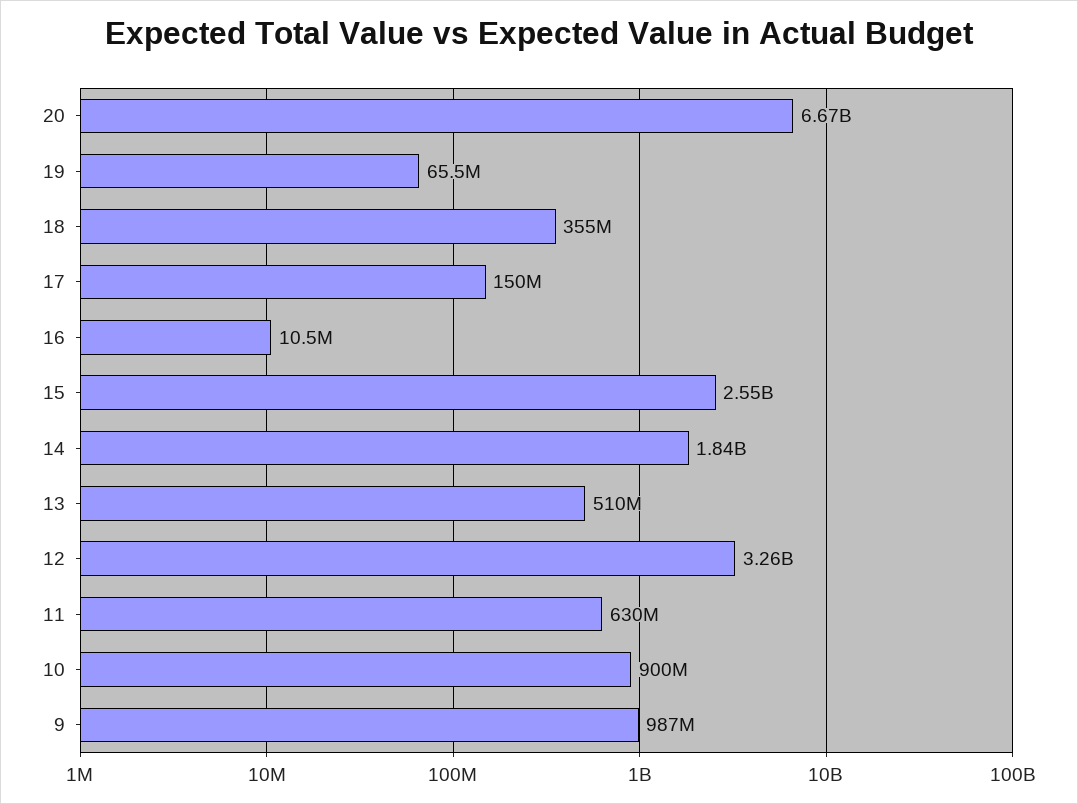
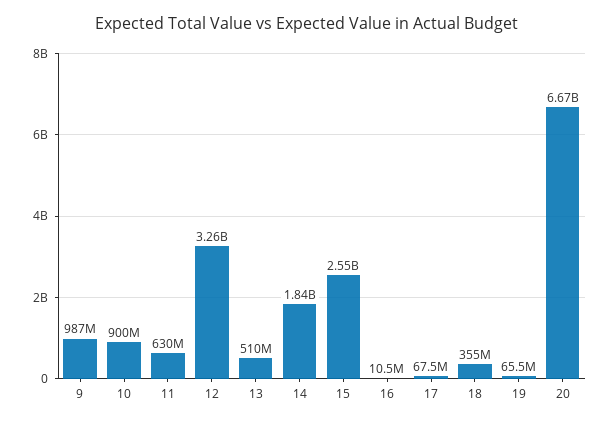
  {
    "20": 6670000000,
    "19": 65500000,
    "18": 355000000,
-   "17": 150000000,
+   "17": 67500000,
    "16": 10500000,
    "15": 2550000000,
    "14": 1840000000,
    "13": 510000000,
    "12": 3260000000,
    "11": 630000000,
    "10": 900000000,
    "9": 987000000
  }

